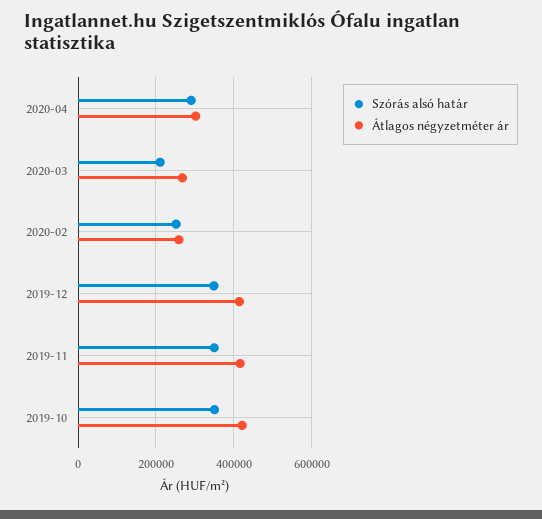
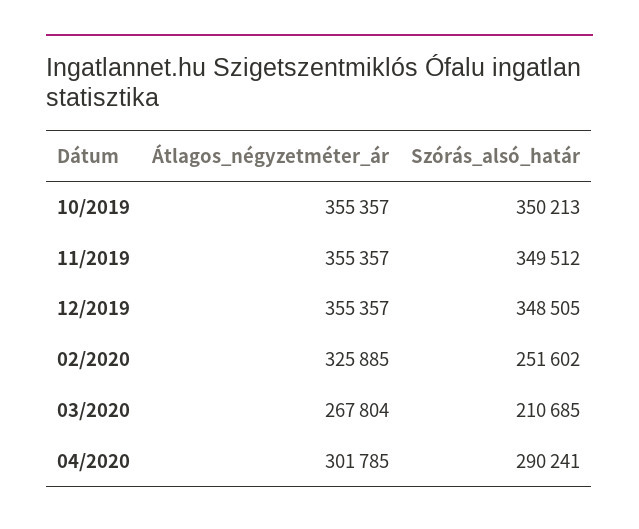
  {
    "Szórás alsó határ": {
      "2020-04": 290241,
      "2020-03": 210685,
      "2020-02": 251602,
      "2019-12": 348505,
      "2019-11": 349512,
      "2019-10": 350213
    },
    "Átlagos négyzetméter ár": {
      "2020-04": 301785,
      "2020-03": 267804,
-     "2020-02": 260000,
+     "2020-02": 325885,
-     "2019-12": 420000,
+     "2019-12": 355357,
-     "2019-11": 420000,
+     "2019-11": 355357,
-     "2019-10": 420000
+     "2019-10": 355357
    }
  }

